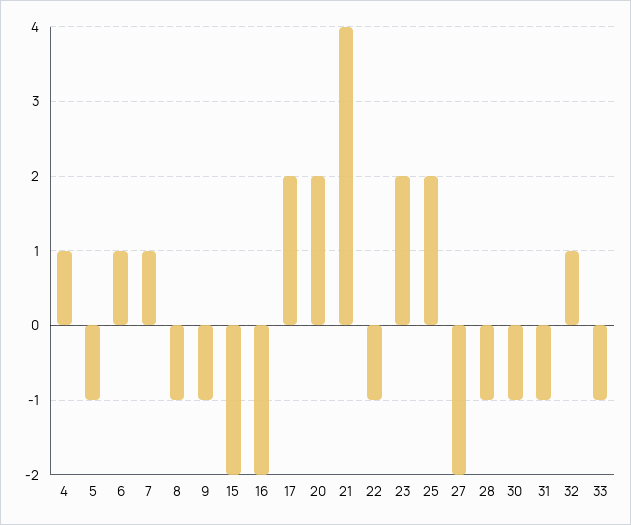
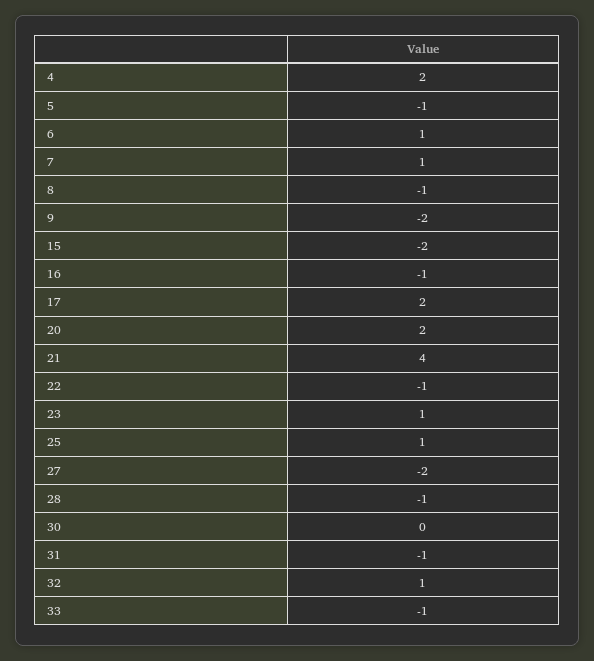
  {
-   "4": 1,
+   "4": 2,
    "5": -1,
    "6": 1,
    "7": 1,
    "8": -1,
-   "9": -1,
+   "9": -2,
    "15": -2,
-   "16": -2,
+   "16": -1,
    "17": 2,
    "20": 2,
    "21": 4,
    "22": -1,
-   "23": 2,
+   "23": 1,
-   "25": 2,
+   "25": 1,
    "27": -2,
    "28": -1,
-   "30": -1,
+   "30": 0,
    "31": -1,
    "32": 1,
    "33": -1
  }

